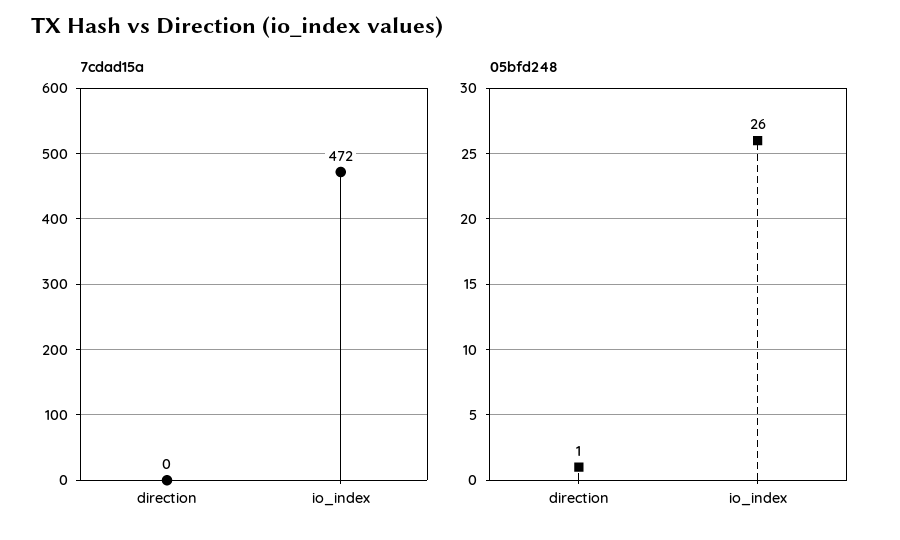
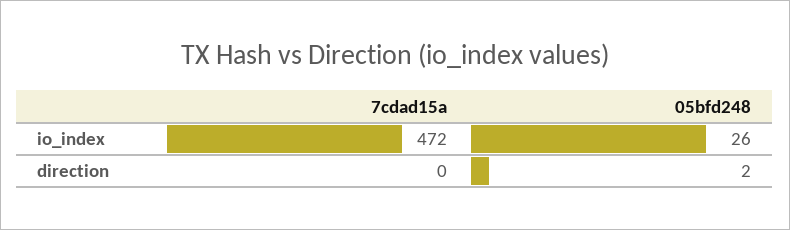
  {
    "7cdad15a": {
      "direction": 0,
      "io_index": 472
    },
    "05bfd248": {
-     "direction": 1,
+     "direction": 2,
      "io_index": 26
    }
  }

